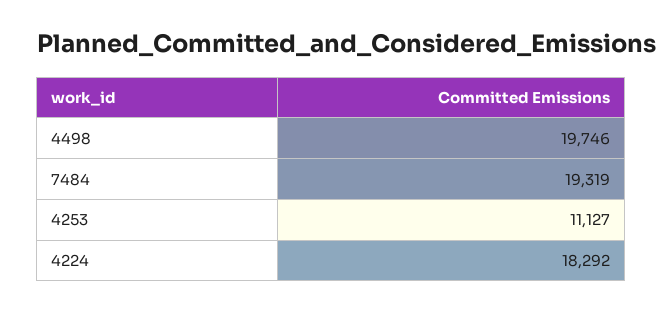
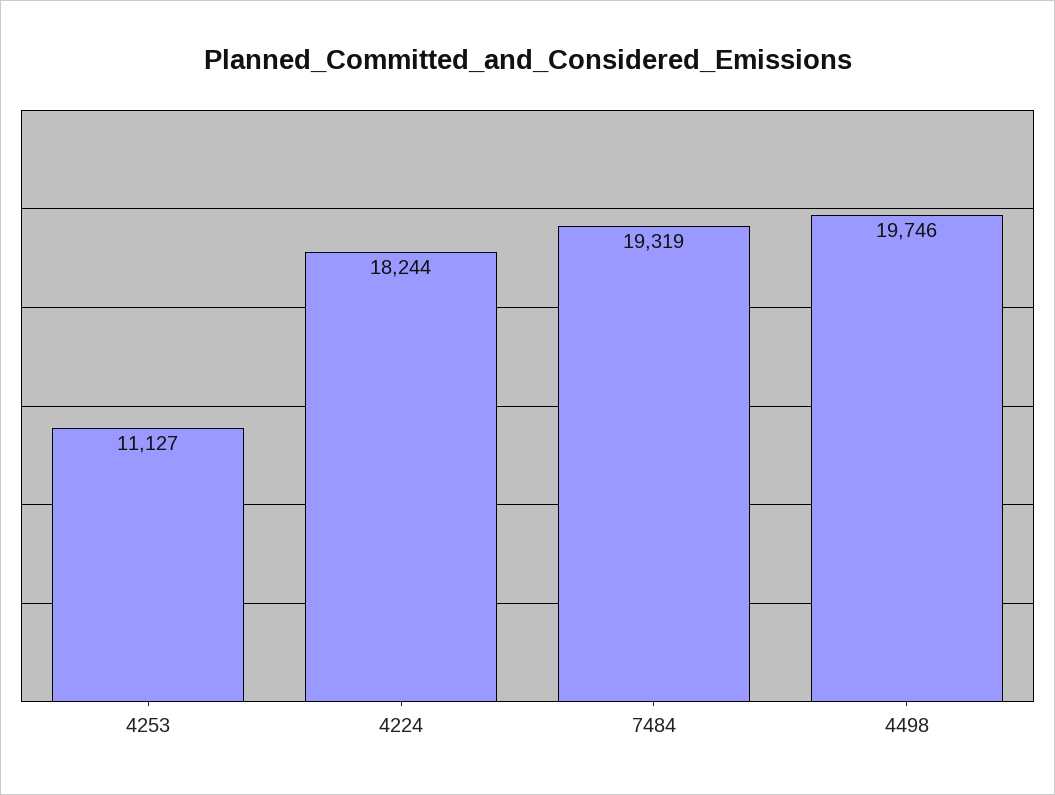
  {
    "4498": 19746,
    "7484": 19319,
    "4253": 11127,
-   "4224": 18292
+   "4224": 18244
  }

